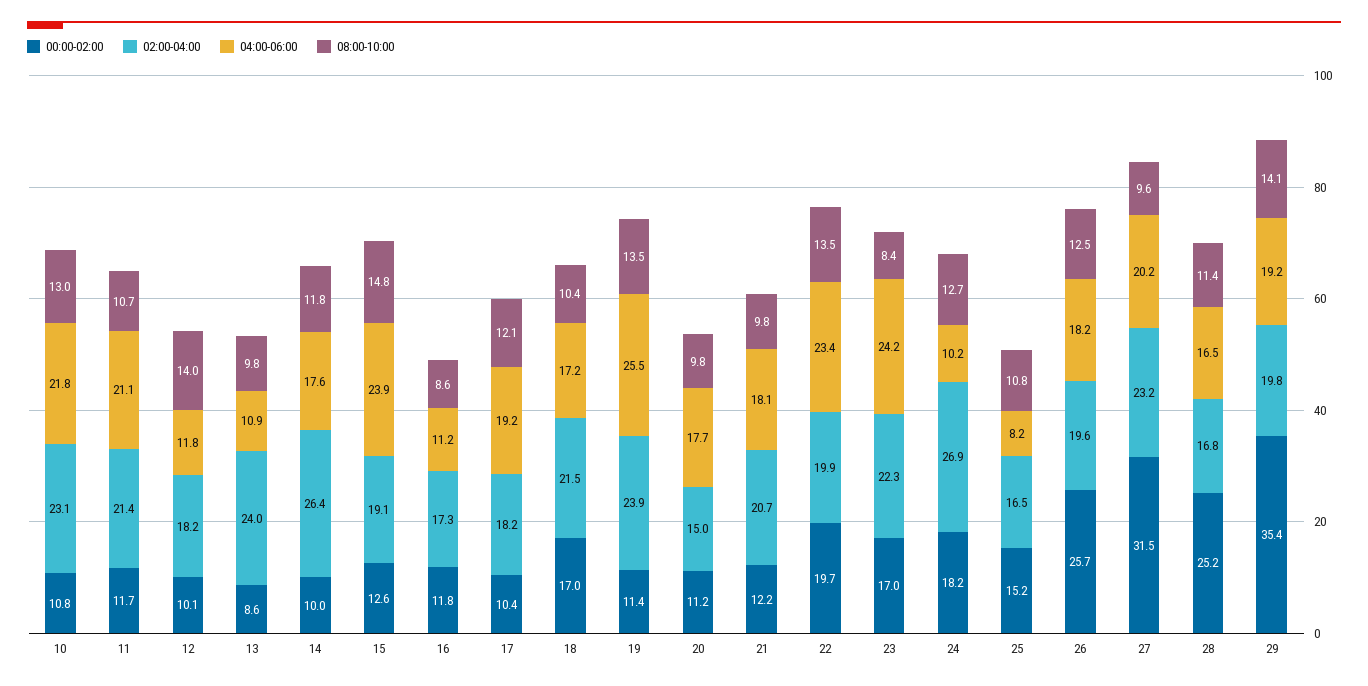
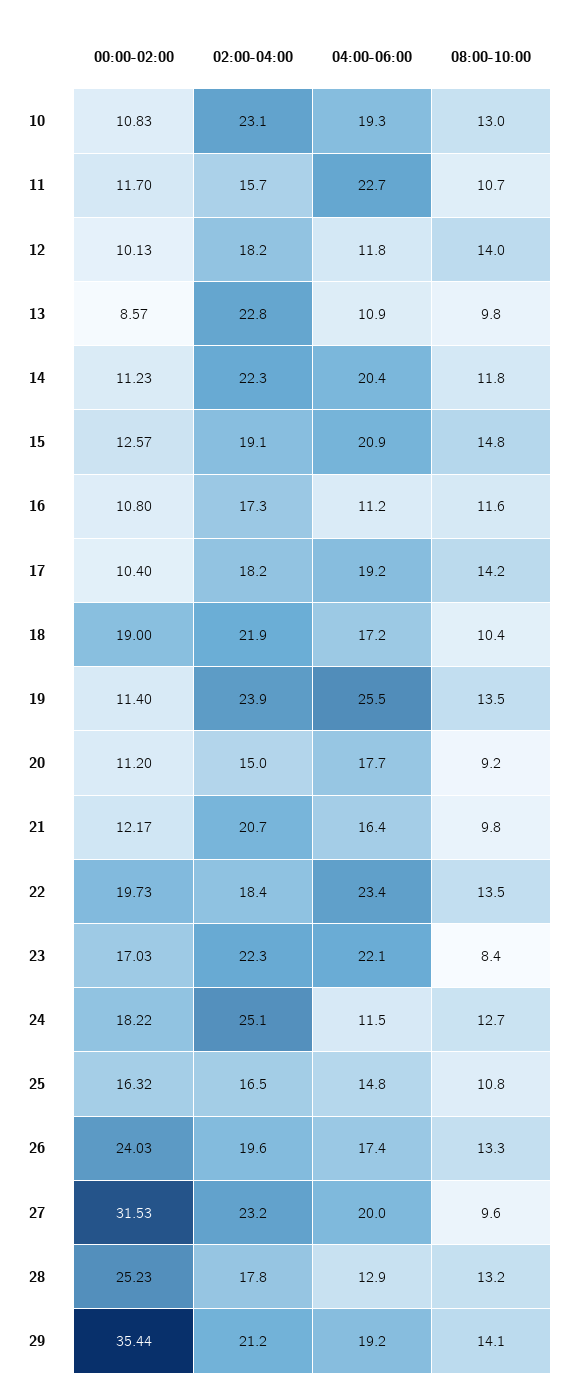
  {
    "00:00-02:00": {
      "10": 10.83,
      "11": 11.7,
      "12": 10.13,
      "13": 8.57,
-     "14": 10,
+     "14": 11.23,
      "15": 12.57,
-     "16": 11.8,
+     "16": 10.8,
      "17": 10.4,
-     "18": 17,
+     "18": 19,
      "19": 11.4,
      "20": 11.2,
      "21": 12.17,
      "22": 19.73,
      "23": 17.03,
      "24": 18.22,
-     "25": 15.2,
+     "25": 16.32,
-     "26": 25.7,
+     "26": 24.03,
      "27": 31.53,
      "28": 25.23,
      "29": 35.44
    },
    "02:00-04:00": {
      "10": 23.1,
-     "11": 21.4,
+     "11": 15.7,
      "12": 18.2,
-     "13": 24,
+     "13": 22.8,
-     "14": 26.4,
+     "14": 22.3,
      "15": 19.1,
      "16": 17.3,
      "17": 18.2,
-     "18": 21.5,
+     "18": 21.9,
      "19": 23.9,
      "20": 15,
      "21": 20.7,
-     "22": 19.9,
+     "22": 18.4,
      "23": 22.3,
-     "24": 26.9,
+     "24": 25.1,
      "25": 16.5,
      "26": 19.6,
      "27": 23.2,
-     "28": 16.8,
+     "28": 17.8,
-     "29": 19.8
+     "29": 21.2
    },
    "04:00-06:00": {
-     "10": 21.8,
+     "10": 19.3,
-     "11": 21.1,
+     "11": 22.7,
      "12": 11.8,
      "13": 10.9,
-     "14": 17.6,
+     "14": 20.4,
-     "15": 23.9,
+     "15": 20.9,
      "16": 11.2,
      "17": 19.2,
      "18": 17.2,
      "19": 25.5,
      "20": 17.7,
-     "21": 18.1,
+     "21": 16.4,
      "22": 23.4,
-     "23": 24.2,
+     "23": 22.1,
-     "24": 10.2,
+     "24": 11.5,
-     "25": 8.2,
+     "25": 14.8,
-     "26": 18.2,
+     "26": 17.4,
-     "27": 20.2,
+     "27": 20,
-     "28": 16.5,
+     "28": 12.9,
      "29": 19.2
    },
    "08:00-10:00": {
      "10": 13,
      "11": 10.7,
      "12": 14,
      "13": 9.8,
      "14": 11.8,
      "15": 14.8,
-     "16": 8.6,
+     "16": 11.6,
-     "17": 12.1,
+     "17": 14.2,
      "18": 10.4,
      "19": 13.5,
-     "20": 9.8,
+     "20": 9.2,
      "21": 9.8,
      "22": 13.5,
      "23": 8.4,
      "24": 12.7,
      "25": 10.8,
-     "26": 12.5,
+     "26": 13.3,
      "27": 9.6,
-     "28": 11.4,
+     "28": 13.2,
      "29": 14.1
    }
  }

